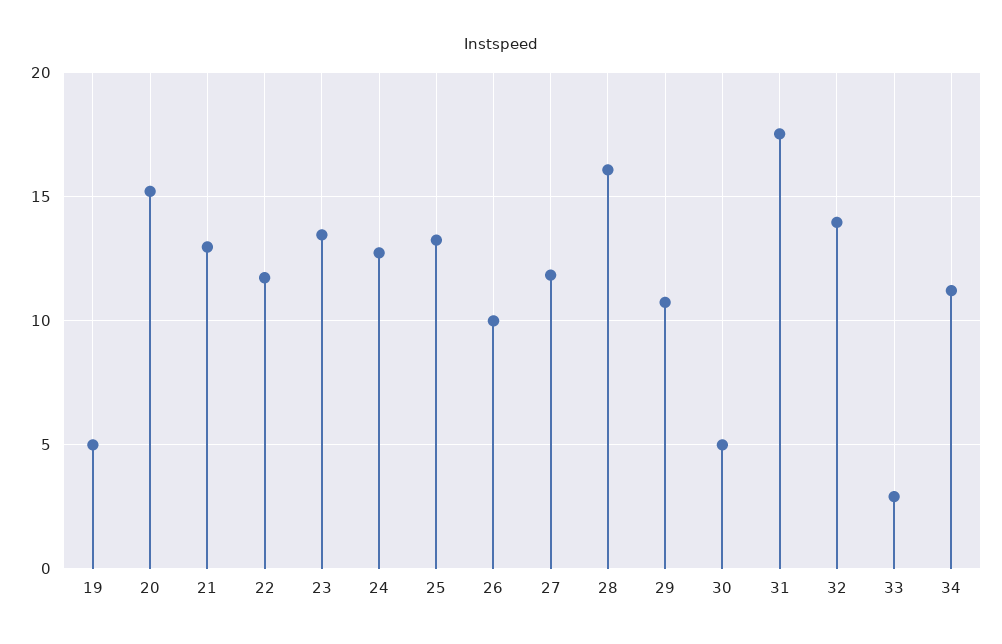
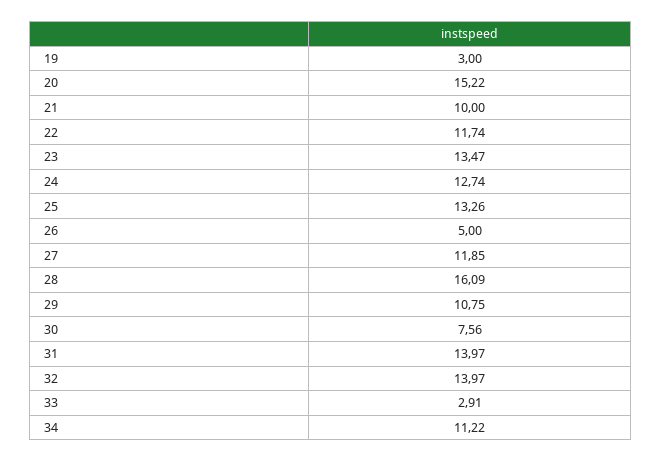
  {
-   "19": 5,
+   "19": 3,
    "20": 15.22,
-   "21": 13,
+   "21": 10,
    "22": 11.74,
    "23": 13.47,
    "24": 12.74,
    "25": 13.26,
-   "26": 10,
+   "26": 5,
    "27": 11.85,
    "28": 16.09,
    "29": 10.75,
-   "30": 5,
+   "30": 7.56,
-   "31": 17.5,
+   "31": 13.97,
    "32": 13.97,
    "33": 2.91,
    "34": 11.22
  }

